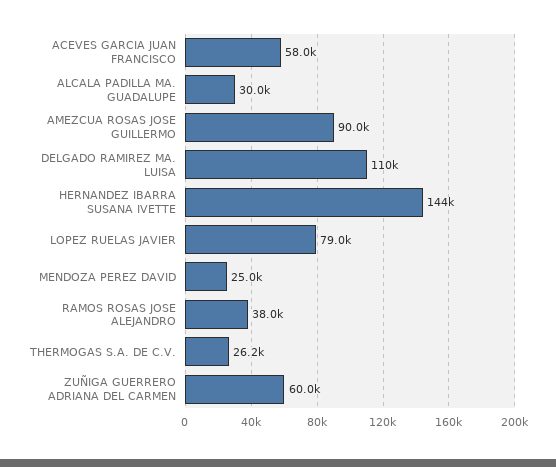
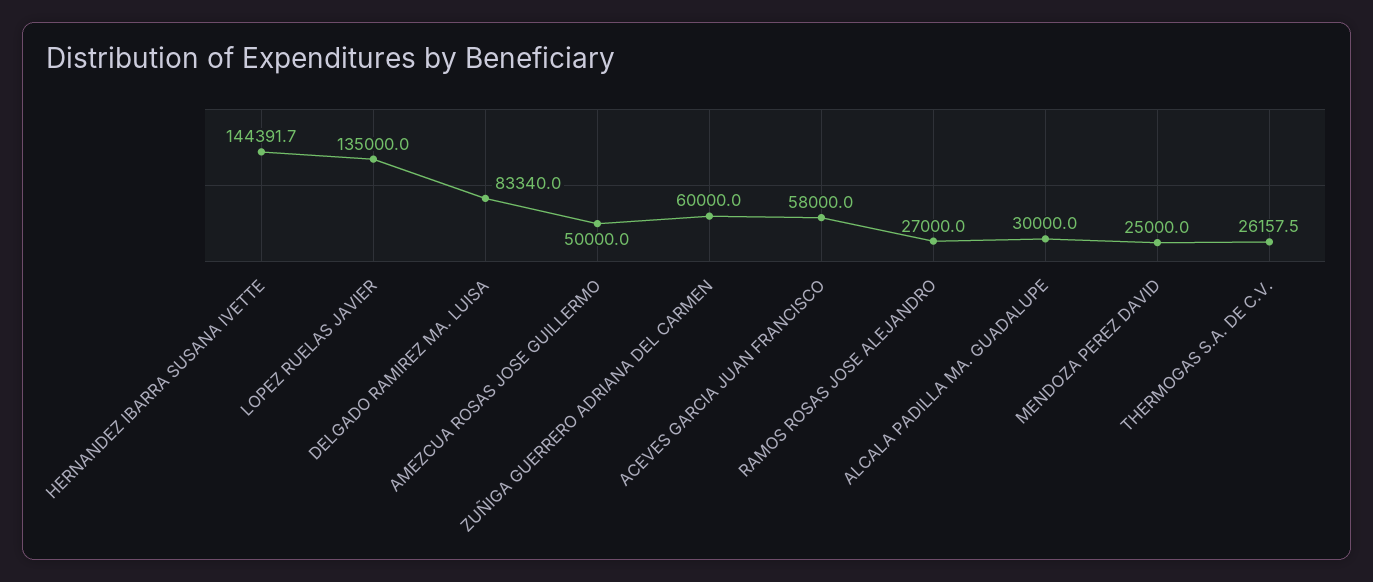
  {
    "ACEVES GARCIA JUAN FRANCISCO": 58000,
    "ALCALA PADILLA MA. GUADALUPE": 30000,
-   "AMEZCUA ROSAS JOSE GUILLERMO": 90000,
+   "AMEZCUA ROSAS JOSE GUILLERMO": 50000,
-   "DELGADO RAMIREZ MA. LUISA": 110000,
+   "DELGADO RAMIREZ MA. LUISA": 83340,
    "HERNANDEZ IBARRA SUSANA IVETTE": 144391.7,
-   "LOPEZ RUELAS JAVIER": 79000,
+   "LOPEZ RUELAS JAVIER": 135000,
    "MENDOZA PEREZ DAVID": 25000,
-   "RAMOS ROSAS JOSE ALEJANDRO": 38000,
+   "RAMOS ROSAS JOSE ALEJANDRO": 27000,
    "THERMOGAS S.A. DE C.V.": 26157.5,
    "ZUÑIGA GUERRERO ADRIANA DEL CARMEN": 60000
  }

